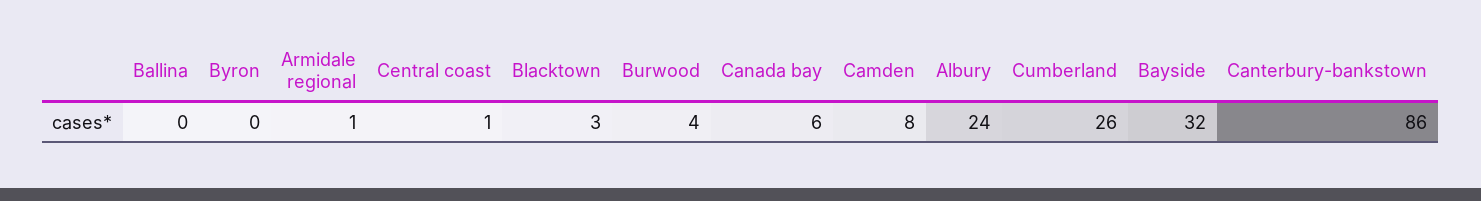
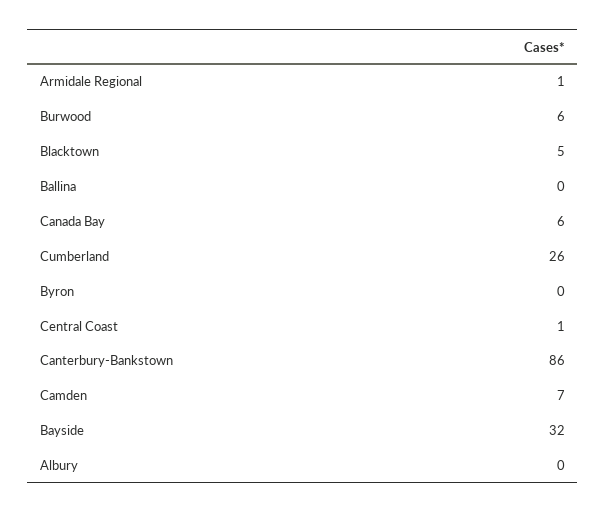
  {
    "Ballina": 0,
    "Byron": 0,
    "Armidale regional": 1,
    "Central coast": 1,
-   "Blacktown": 3,
+   "Blacktown": 5,
-   "Burwood": 4,
+   "Burwood": 6,
    "Canada bay": 6,
-   "Camden": 8,
+   "Camden": 7,
-   "Albury": 24,
+   "Albury": 0,
    "Cumberland": 26,
    "Bayside": 32,
    "Canterbury-bankstown": 86
  }

